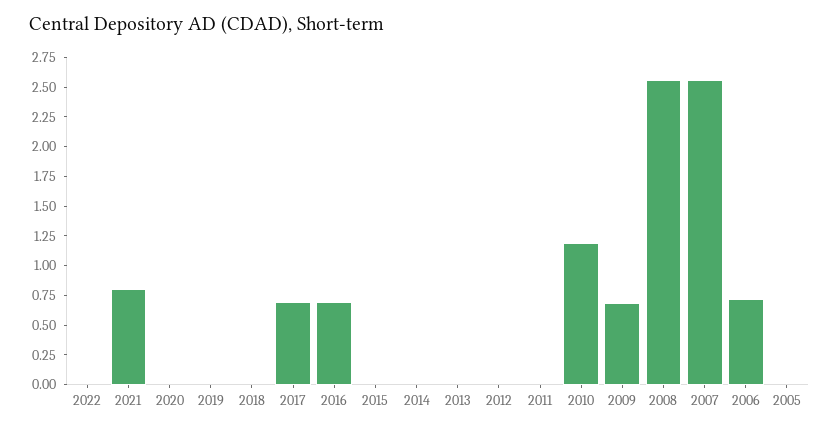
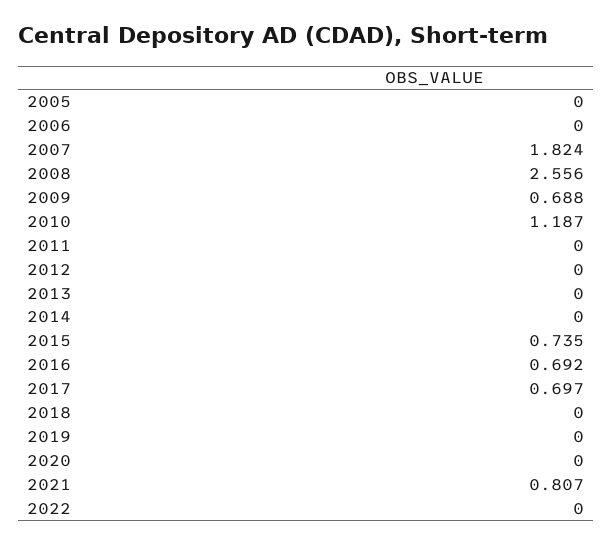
  {
    "2022": 0,
    "2021": 0.807,
    "2020": 0,
    "2019": 0,
    "2018": 0,
    "2017": 0.697,
    "2016": 0.692,
-   "2015": 0,
+   "2015": 0.735,
    "2014": 0,
    "2013": 0,
    "2012": 0,
    "2011": 0,
    "2010": 1.187,
    "2009": 0.688,
    "2008": 2.556,
-   "2007": 2.5,
+   "2007": 1.824,
-   "2006": 0.75,
+   "2006": 0,
    "2005": 0
  }

